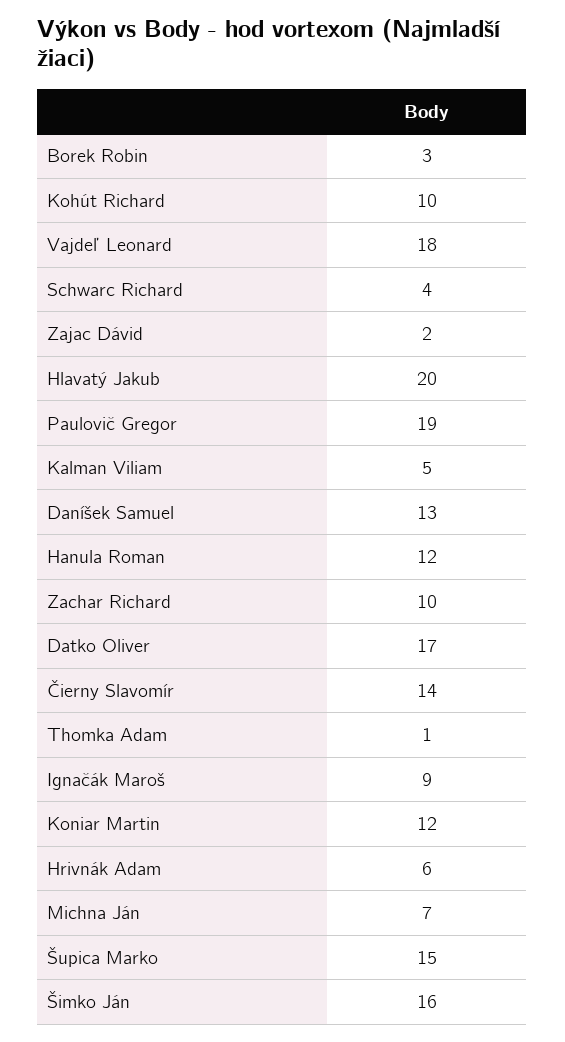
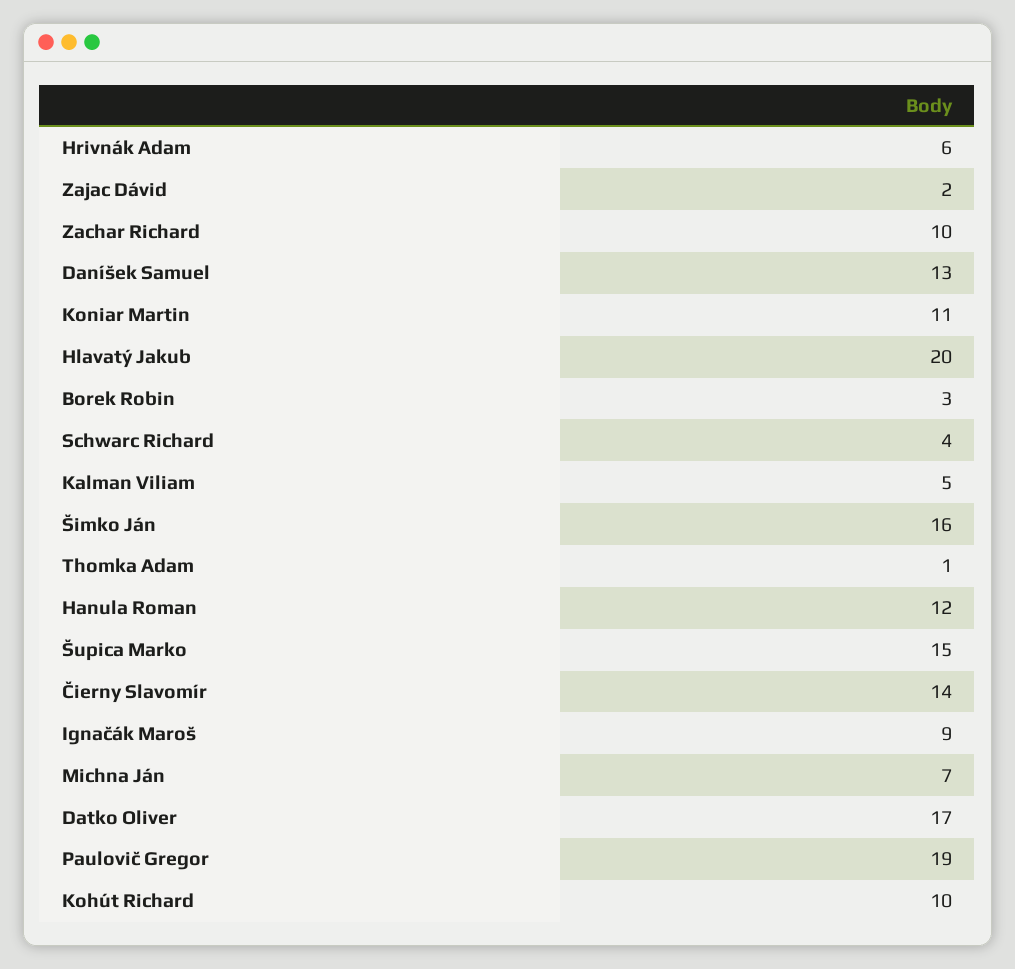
  {
    "Borek Robin": 3,
    "Kohút Richard": 10,
-   "Vajdeľ Leonard": 18,
    "Schwarc Richard": 4,
    "Zajac Dávid": 2,
    "Hlavatý Jakub": 20,
    "Paulovič Gregor": 19,
    "Kalman Viliam": 5,
    "Daníšek Samuel": 13,
    "Hanula Roman": 12,
    "Zachar Richard": 10,
    "Datko Oliver": 17,
    "Čierny Slavomír": 14,
    "Thomka Adam": 1,
    "Ignačák Maroš": 9,
-   "Koniar Martin": 12,
+   "Koniar Martin": 11,
    "Hrivnák Adam": 6,
    "Michna Ján": 7,
    "Šupica Marko": 15,
    "Šimko Ján": 16
  }

